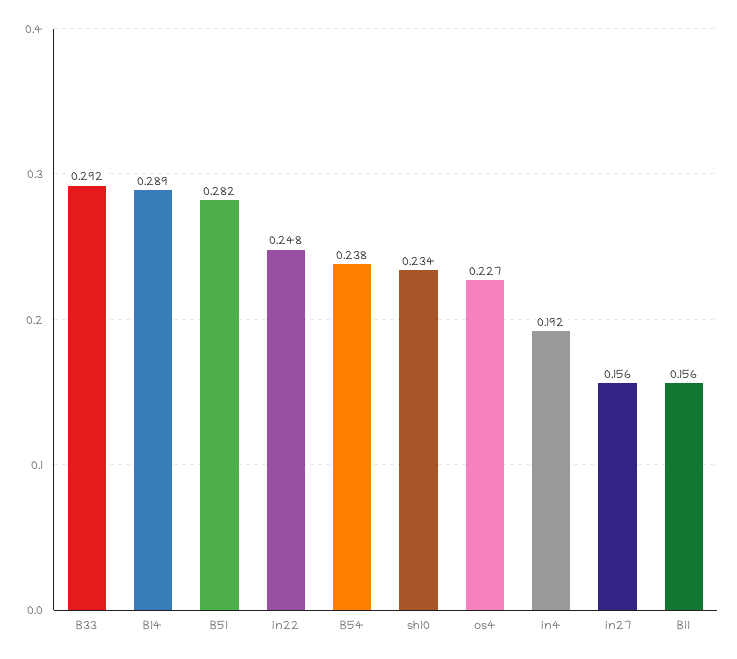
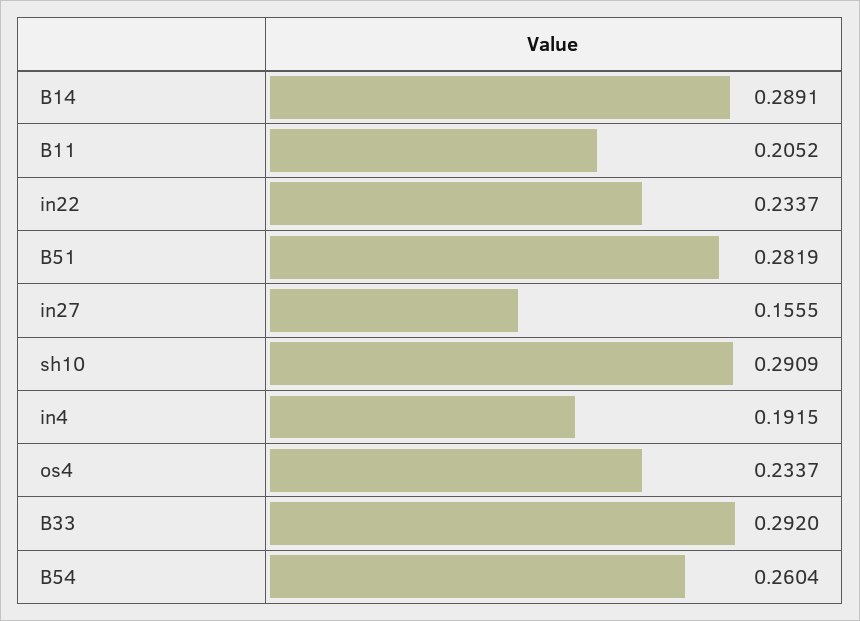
  {
    "B33": 0.292,
    "B14": 0.2891,
    "B51": 0.2819,
-   "in22": 0.248,
+   "in22": 0.2337,
-   "B54": 0.238,
+   "B54": 0.2604,
-   "sh10": 0.234,
+   "sh10": 0.2909,
-   "os4": 0.227,
+   "os4": 0.2337,
    "in4": 0.1915,
    "in27": 0.1555,
-   "B11": 0.156
+   "B11": 0.2052
  }

